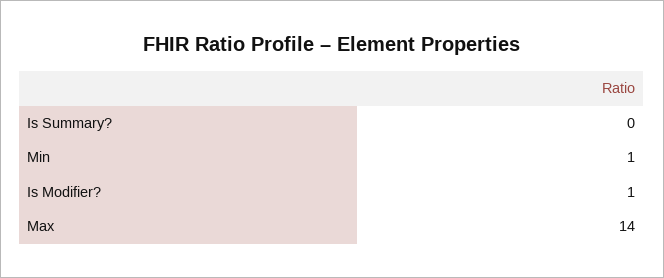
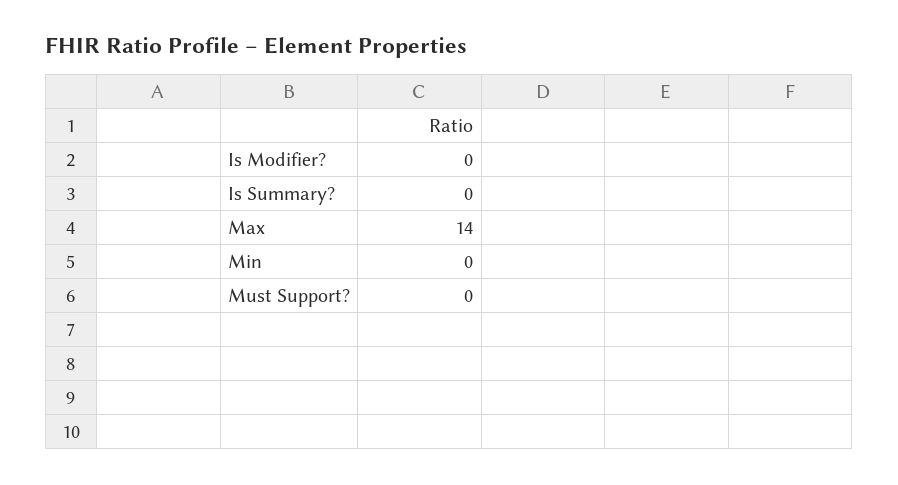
  {
    "Is Summary?": 0,
-   "Min": 1,
+   "Min": 0,
-   "Is Modifier?": 1,
+   "Is Modifier?": 0,
-   "Max": 14
+   "Max": 14,
+   "Must Support?": 0
  }

